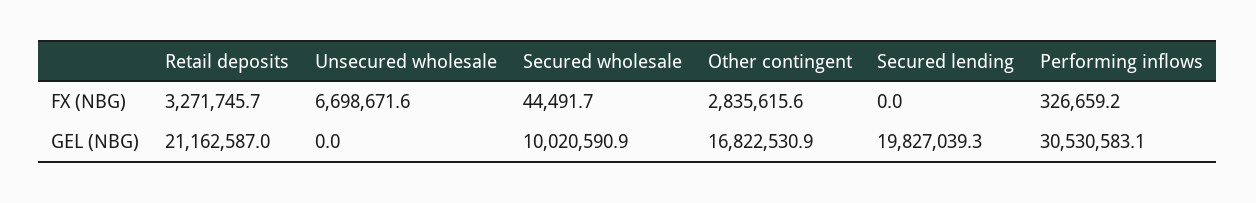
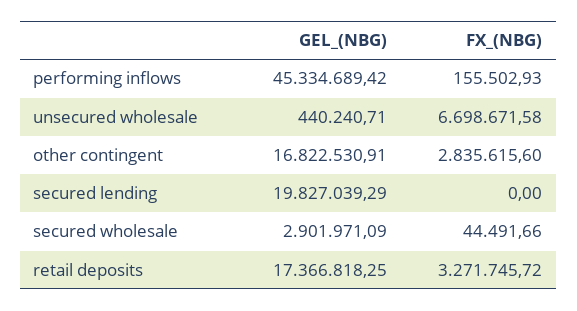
  {
    "Retail deposits": {
      "FX (NBG)": 3271745.72,
-     "GEL (NBG)": 21162587
+     "GEL (NBG)": 17366818.25
    },
    "Unsecured wholesale": {
      "FX (NBG)": 6698671.58,
-     "GEL (NBG)": 0
+     "GEL (NBG)": 440240.71
    },
    "Secured wholesale": {
      "FX (NBG)": 44491.66,
-     "GEL (NBG)": 10020590.9
+     "GEL (NBG)": 2901971.09
    },
    "Other contingent": {
      "FX (NBG)": 2835615.6,
      "GEL (NBG)": 16822530.91
    },
    "Secured lending": {
      "FX (NBG)": 0,
      "GEL (NBG)": 19827039.29
    },
    "Performing inflows": {
-     "FX (NBG)": 326659.2,
+     "FX (NBG)": 155502.93,
-     "GEL (NBG)": 30530583.1
+     "GEL (NBG)": 45334689.42
    }
  }

